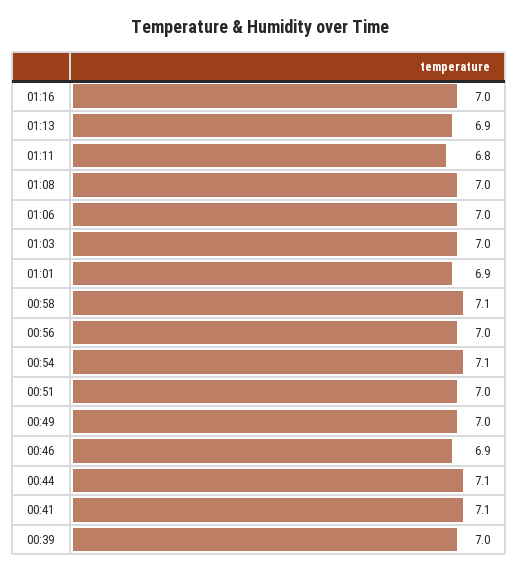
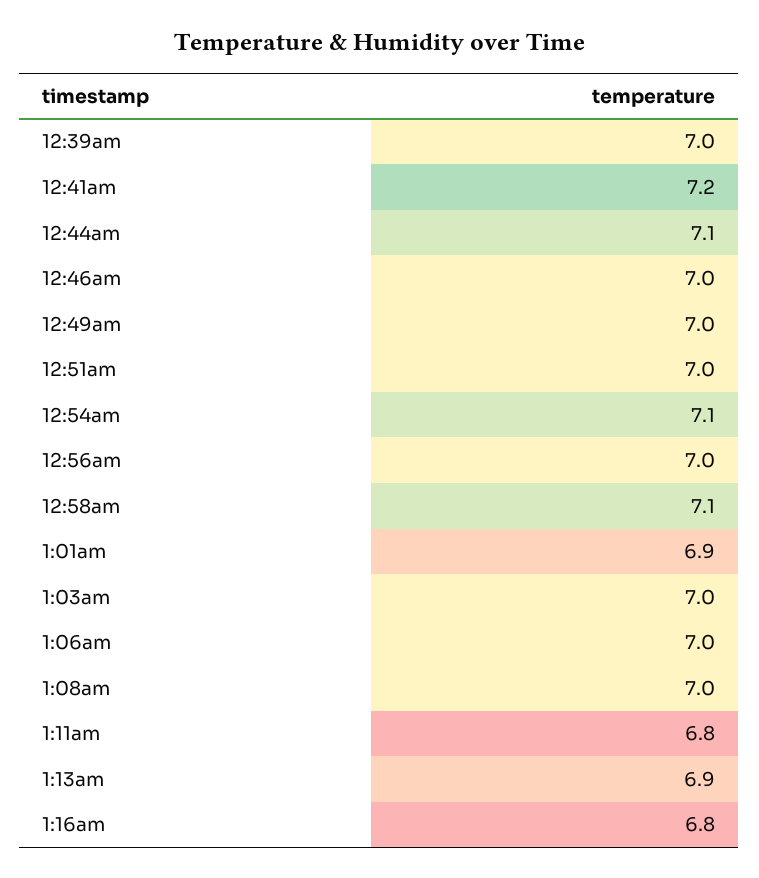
  {
-   "01:16": 7,
+   "01:16": 6.8,
    "01:13": 6.9,
    "01:11": 6.8,
    "01:08": 7,
    "01:06": 7,
    "01:03": 7,
    "01:01": 6.9,
    "00:58": 7.1,
    "00:56": 7,
    "00:54": 7.1,
    "00:51": 7,
    "00:49": 7,
-   "00:46": 6.9,
+   "00:46": 7,
    "00:44": 7.1,
-   "00:41": 7.1,
+   "00:41": 7.2,
    "00:39": 7
  }

